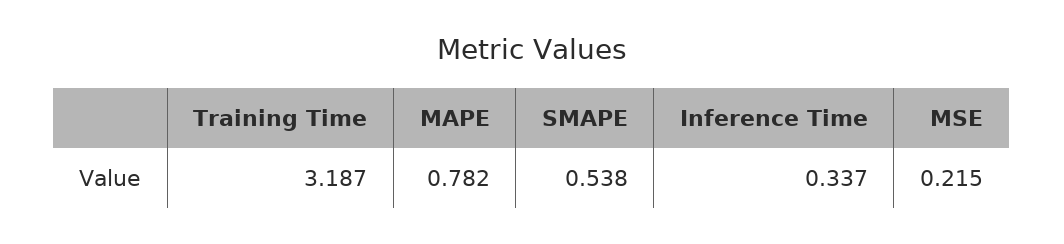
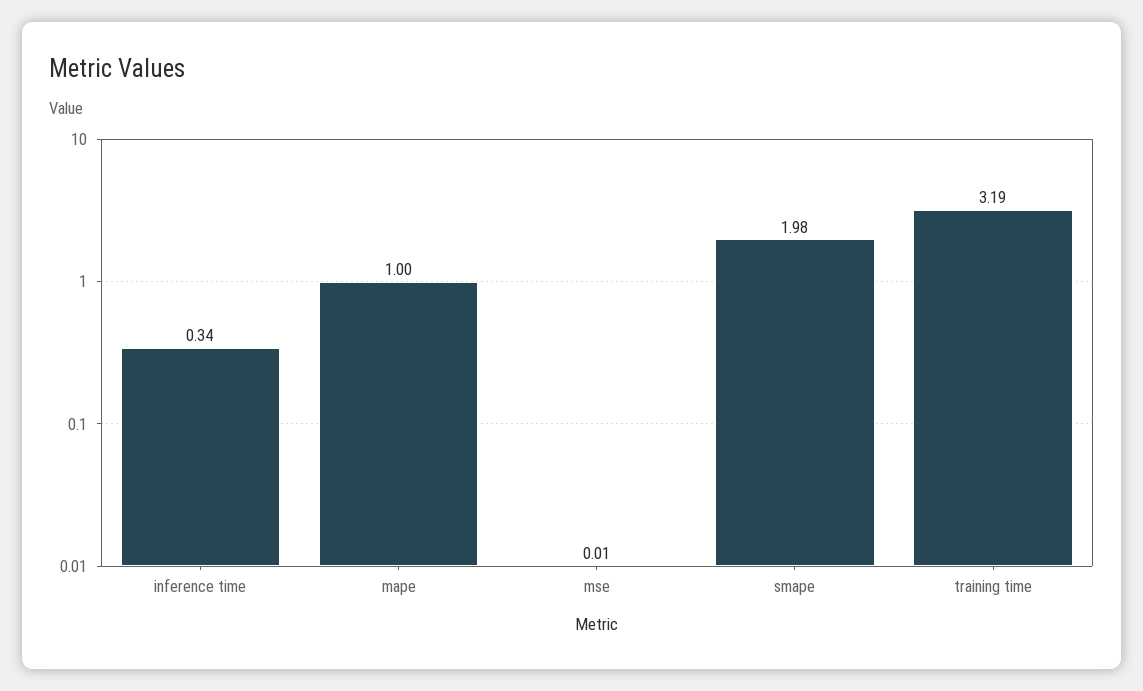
  {
    "Training Time": 3.187,
-   "MAPE": 0.782,
+   "MAPE": 1,
-   "SMAPE": 0.538,
+   "SMAPE": 1.98,
    "Inference Time": 0.337,
-   "MSE": 0.215
+   "MSE": 0.01
  }

